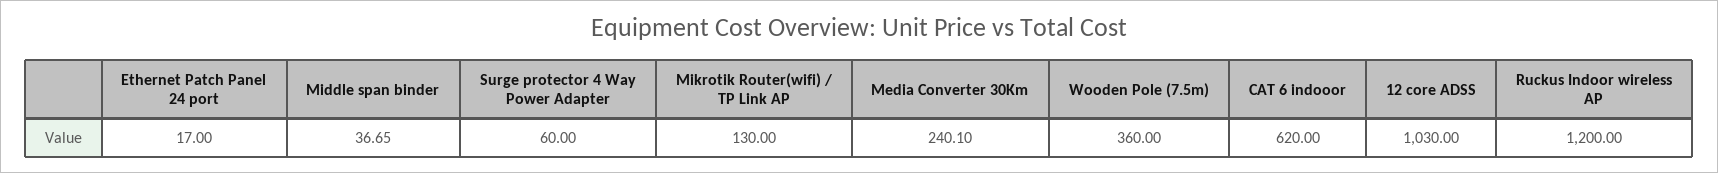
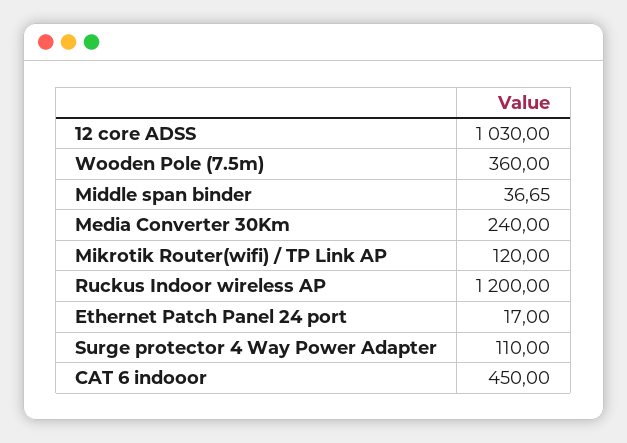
  {
    "Ethernet Patch Panel 24 port": 17,
    "Middle span binder": 36.65,
-   "Surge protector 4 Way Power Adapter": 60,
+   "Surge protector 4 Way Power Adapter": 110,
-   "Mikrotik Router(wifi) / TP Link AP": 130,
+   "Mikrotik Router(wifi) / TP Link AP": 120,
-   "Media Converter 30Km": 240.1,
+   "Media Converter 30Km": 240,
    "Wooden Pole (7.5m)": 360,
-   "CAT 6 indooor": 620,
+   "CAT 6 indooor": 450,
    "12 core ADSS": 1030,
    "Ruckus Indoor wireless AP": 1200
  }

